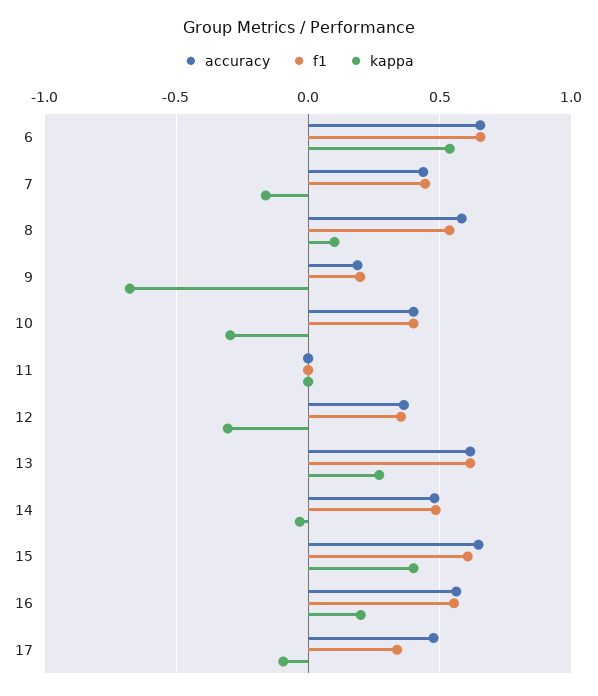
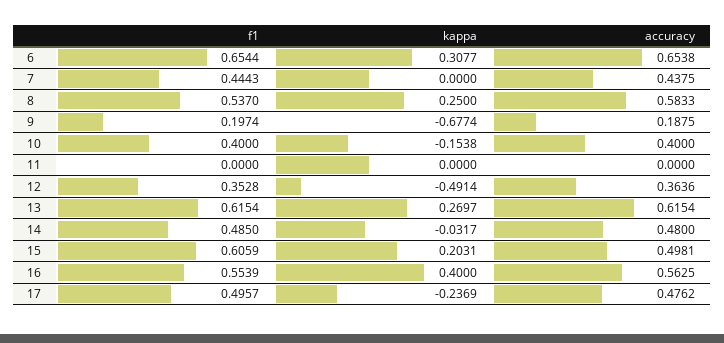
  {
    "accuracy": {
      "6": 0.6538,
      "7": 0.4375,
      "8": 0.5833,
      "9": 0.1875,
      "10": 0.4,
      "11": 0,
      "12": 0.3636,
      "13": 0.6154,
      "14": 0.48,
-     "15": 0.65,
+     "15": 0.4981,
      "16": 0.5625,
      "17": 0.4762
    },
    "f1": {
      "6": 0.6544,
      "7": 0.4443,
      "8": 0.537,
      "9": 0.1974,
      "10": 0.4,
      "11": 0,
      "12": 0.3528,
      "13": 0.6154,
      "14": 0.485,
      "15": 0.6059,
      "16": 0.5539,
-     "17": 0.35
+     "17": 0.4957
    },
    "kappa": {
-     "6": 0.55,
+     "6": 0.3077,
-     "7": -0.15,
+     "7": 0,
-     "8": 0.1,
+     "8": 0.25,
      "9": -0.6774,
-     "10": -0.3,
+     "10": -0.1538,
      "11": 0,
-     "12": -0.3,
+     "12": -0.4914,
      "13": 0.2697,
      "14": -0.0317,
-     "15": 0.4,
+     "15": 0.2031,
-     "16": 0.2,
+     "16": 0.4,
-     "17": -0.1
+     "17": -0.2369
    }
  }

